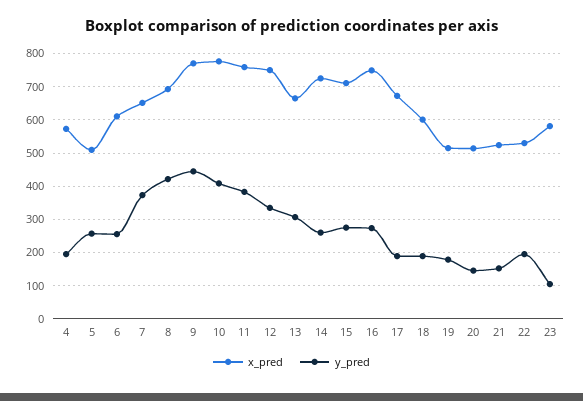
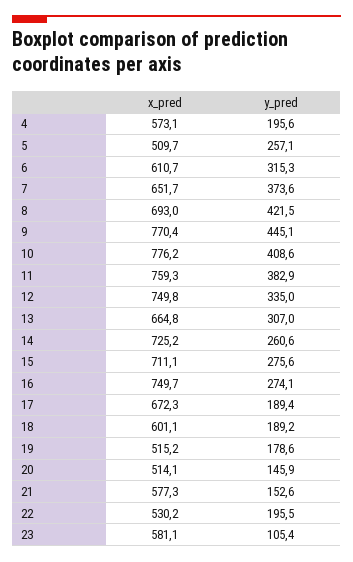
  {
    "x_pred": {
      "4": 573.1,
      "5": 509.7,
      "6": 610.7,
      "7": 651.7,
      "8": 693,
      "9": 770.4,
      "10": 776.2,
      "11": 759.3,
      "12": 749.8,
      "13": 664.8,
      "14": 725.2,
      "15": 711.1,
      "16": 749.7,
      "17": 672.3,
      "18": 601.1,
      "19": 515.2,
      "20": 514.1,
-     "21": 520,
+     "21": 577.3,
      "22": 530.2,
      "23": 581.1
    },
    "y_pred": {
      "4": 195.6,
      "5": 257.1,
-     "6": 260,
+     "6": 315.3,
      "7": 373.6,
      "8": 421.5,
      "9": 445.1,
      "10": 408.6,
      "11": 382.9,
      "12": 335,
      "13": 307,
      "14": 260.6,
      "15": 275.6,
      "16": 274.1,
      "17": 189.4,
      "18": 189.2,
      "19": 178.6,
      "20": 145.9,
      "21": 152.6,
      "22": 195.5,
      "23": 105.4
    }
  }

